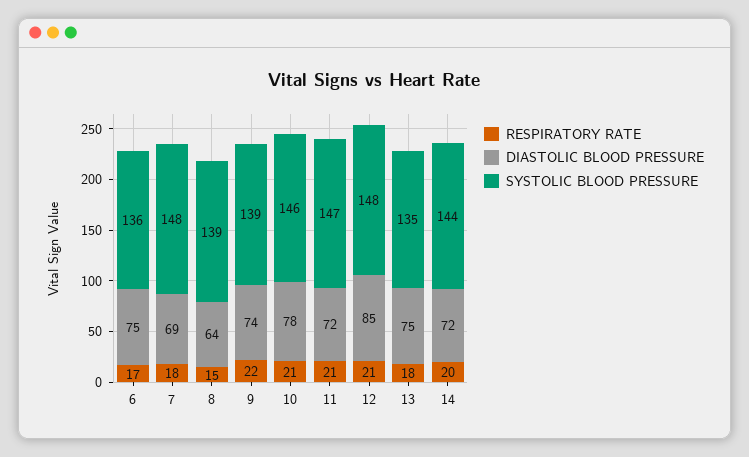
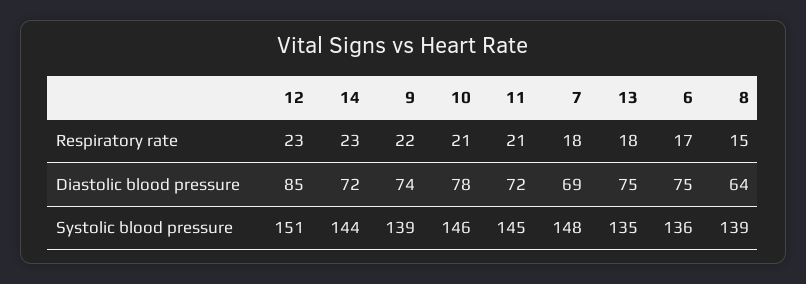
  {
    "RESPIRATORY RATE": {
      "6": 17,
      "7": 18,
      "8": 15,
      "9": 22,
      "10": 21,
      "11": 21,
-     "12": 21,
+     "12": 23,
      "13": 18,
-     "14": 20
+     "14": 23
    },
    "DIASTOLIC BLOOD PRESSURE": {
      "6": 75,
      "7": 69,
      "8": 64,
      "9": 74,
      "10": 78,
      "11": 72,
      "12": 85,
      "13": 75,
      "14": 72
    },
    "SYSTOLIC BLOOD PRESSURE": {
      "6": 136,
      "7": 148,
      "8": 139,
      "9": 139,
      "10": 146,
-     "11": 147,
+     "11": 145,
-     "12": 148,
+     "12": 151,
      "13": 135,
      "14": 144
    }
  }

